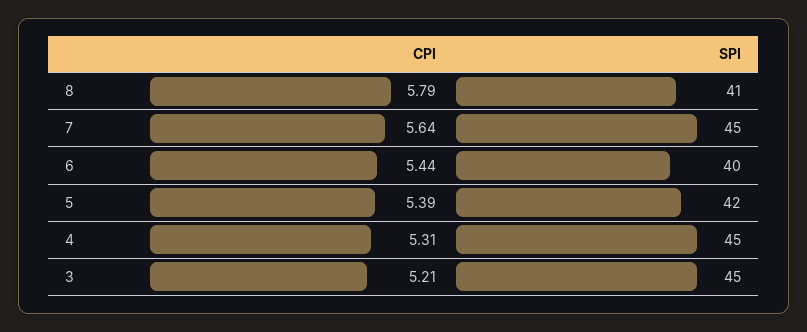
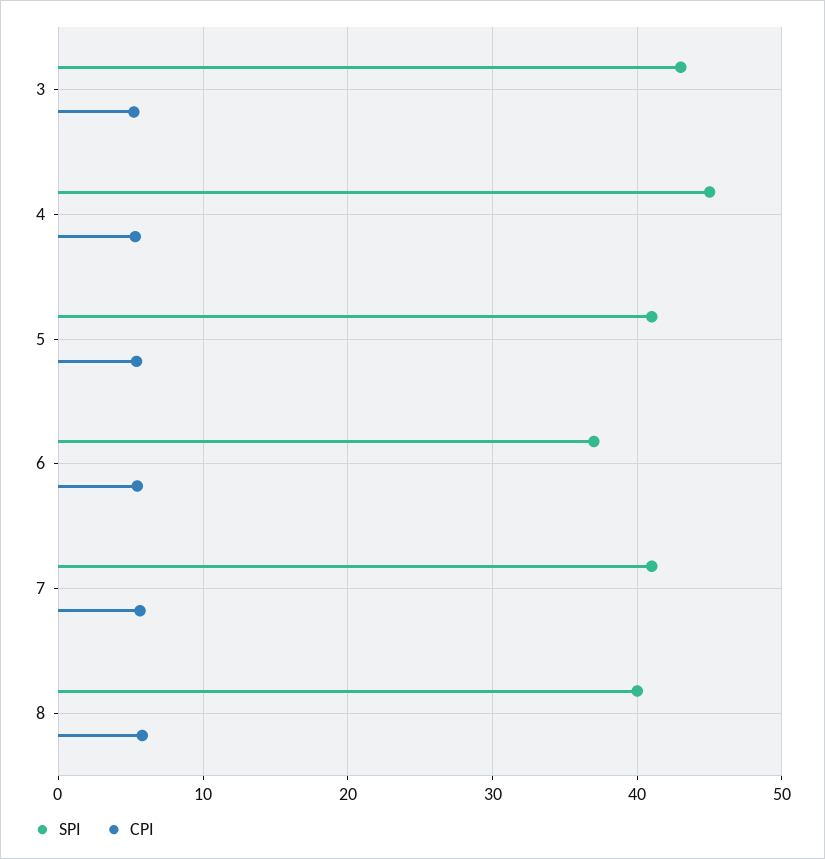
  {
    "CPI": {
      "8": 5.79,
      "7": 5.64,
      "6": 5.44,
      "5": 5.39,
      "4": 5.31,
      "3": 5.21
    },
    "SPI": {
-     "8": 41,
+     "8": 40,
-     "7": 45,
+     "7": 41,
-     "6": 40,
+     "6": 37,
-     "5": 42,
+     "5": 41,
      "4": 45,
-     "3": 45
+     "3": 43
    }
  }

